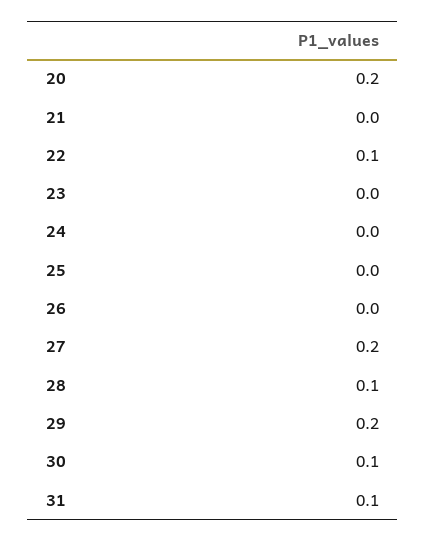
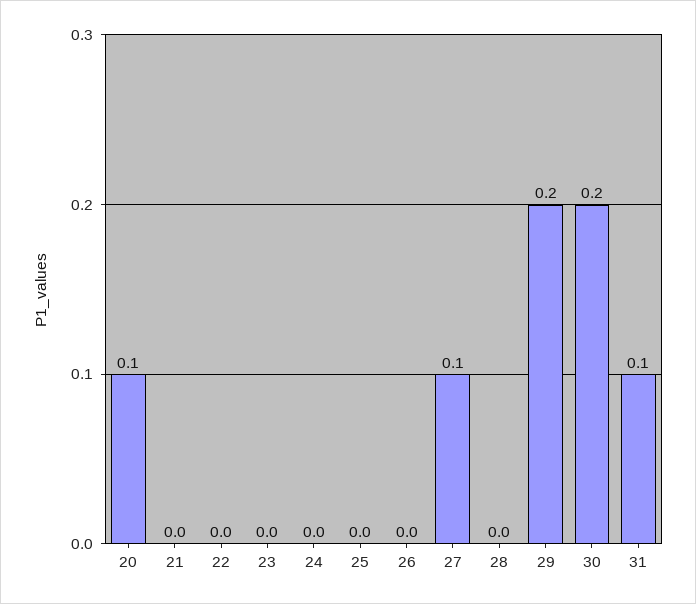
  {
-   "20": 0.2,
+   "20": 0.1,
    "21": 0,
-   "22": 0.1,
+   "22": 0,
    "23": 0,
    "24": 0,
    "25": 0,
    "26": 0,
-   "27": 0.2,
+   "27": 0.1,
-   "28": 0.1,
+   "28": 0,
    "29": 0.2,
-   "30": 0.1,
+   "30": 0.2,
    "31": 0.1
  }

